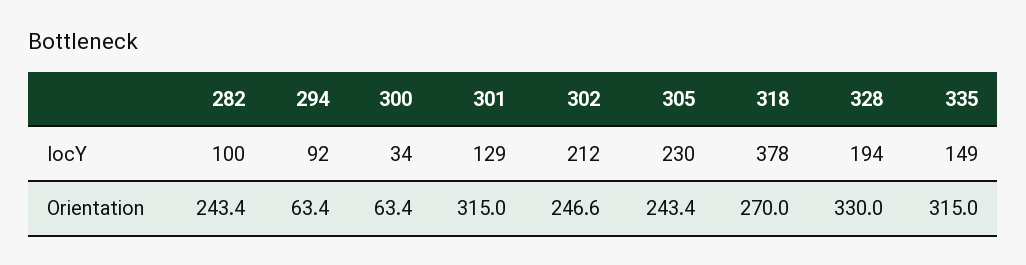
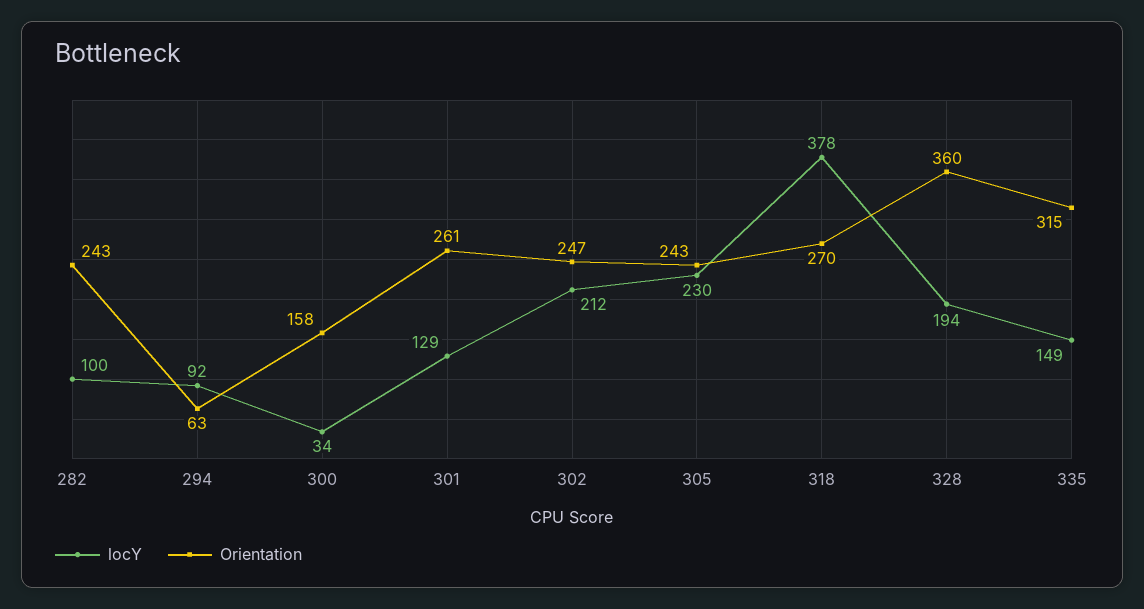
  {
    "locY": {
      "282": 100,
      "294": 92,
      "300": 34,
      "301": 129,
      "302": 212,
      "305": 230,
      "318": 378,
      "328": 194,
      "335": 149
    },
    "Orientation": {
      "282": 243.4,
      "294": 63.4,
-     "300": 63.4,
+     "300": 158,
-     "301": 315,
+     "301": 261,
      "302": 246.6,
      "305": 243.4,
      "318": 270,
-     "328": 330,
+     "328": 360,
      "335": 315
    }
  }

